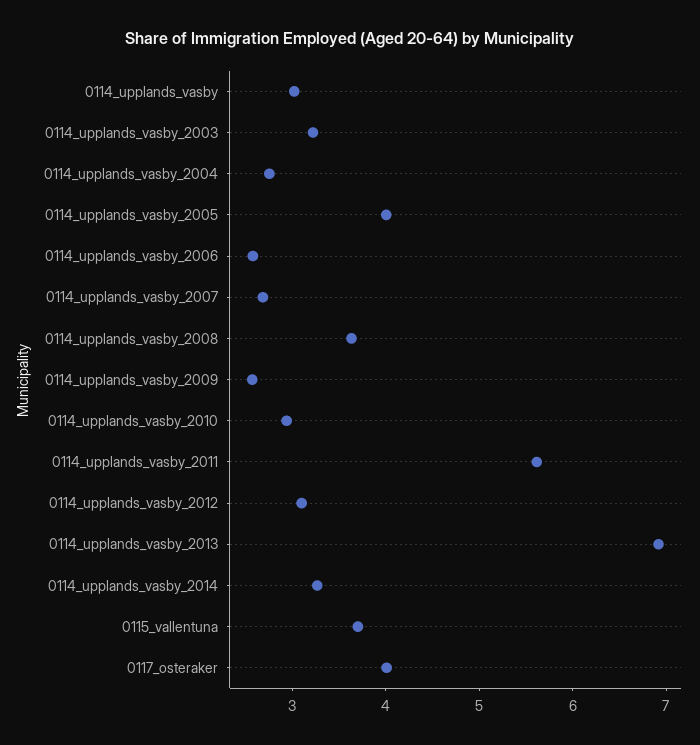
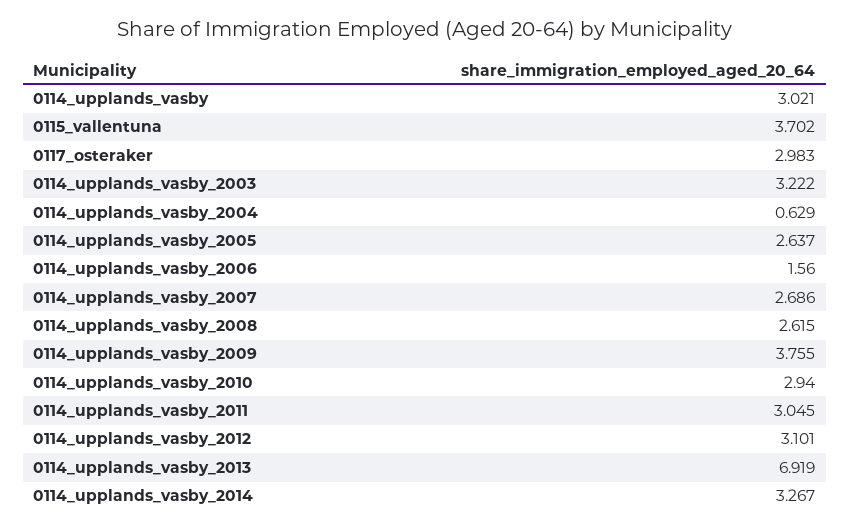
  {
    "0114_upplands_vasby": 3.021,
    "0114_upplands_vasby_2003": 3.222,
-   "0114_upplands_vasby_2004": 2.8,
+   "0114_upplands_vasby_2004": 0.629,
-   "0114_upplands_vasby_2005": 4,
+   "0114_upplands_vasby_2005": 2.637,
-   "0114_upplands_vasby_2006": 2.6,
+   "0114_upplands_vasby_2006": 1.56,
    "0114_upplands_vasby_2007": 2.686,
-   "0114_upplands_vasby_2008": 3.6,
+   "0114_upplands_vasby_2008": 2.615,
-   "0114_upplands_vasby_2009": 2.6,
+   "0114_upplands_vasby_2009": 3.755,
    "0114_upplands_vasby_2010": 2.94,
-   "0114_upplands_vasby_2011": 5.6,
+   "0114_upplands_vasby_2011": 3.045,
    "0114_upplands_vasby_2012": 3.101,
    "0114_upplands_vasby_2013": 6.919,
    "0114_upplands_vasby_2014": 3.267,
    "0115_vallentuna": 3.702,
-   "0117_osteraker": 4
+   "0117_osteraker": 2.983
  }

